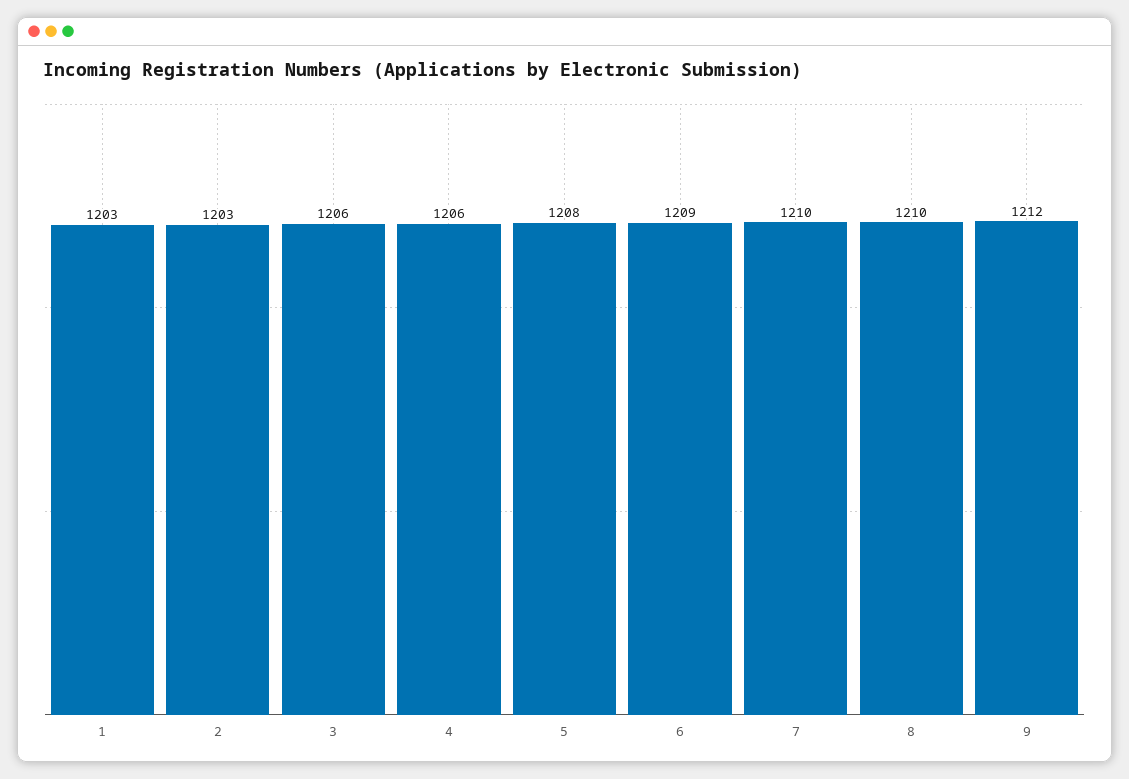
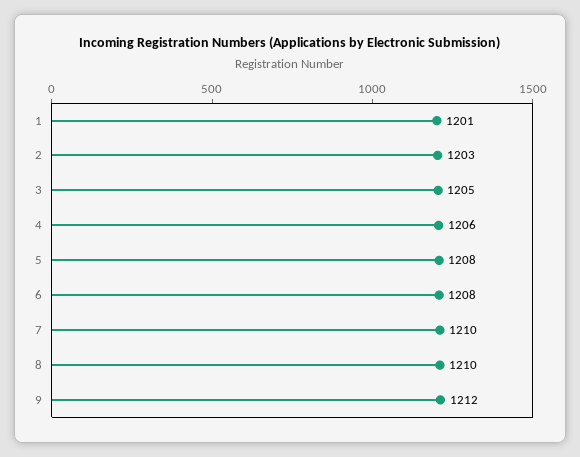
  {
-   "1": 1203,
+   "1": 1201,
    "2": 1203,
-   "3": 1206,
+   "3": 1205,
    "4": 1206,
    "5": 1208,
-   "6": 1209,
+   "6": 1208,
    "7": 1210,
    "8": 1210,
    "9": 1212
  }

